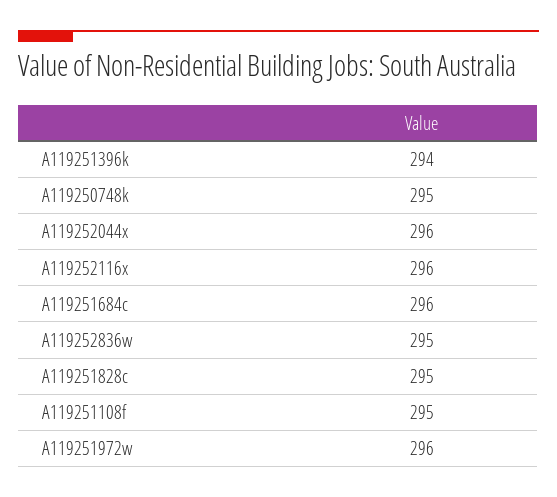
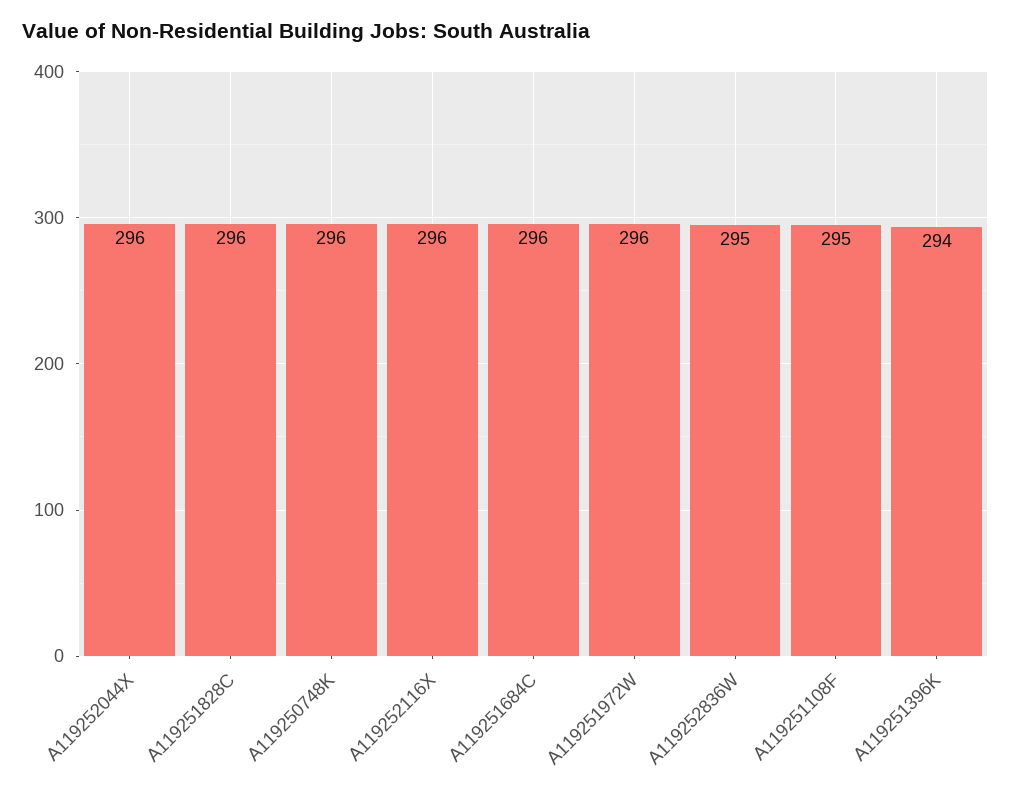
  {
    "A119251396k": 294,
-   "A119250748k": 295,
+   "A119250748k": 296,
    "A119252044x": 296,
    "A119252116x": 296,
    "A119251684c": 296,
    "A119252836w": 295,
-   "A119251828c": 295,
+   "A119251828c": 296,
    "A119251108f": 295,
    "A119251972w": 296
  }

